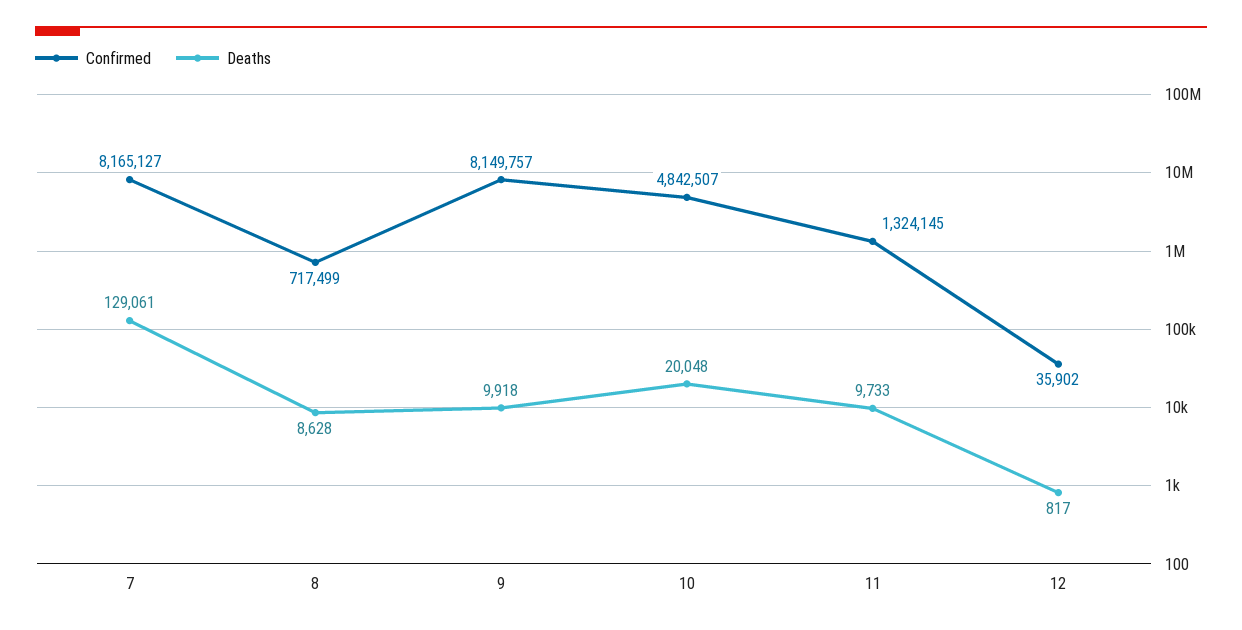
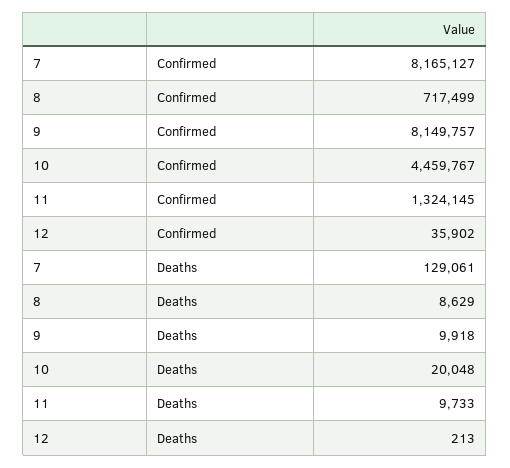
  {
    "Confirmed": {
      "7": 8165127,
      "8": 717499,
      "9": 8149757,
-     "10": 4842507,
+     "10": 4459767,
      "11": 1324145,
      "12": 35902
    },
    "Deaths": {
      "7": 129061,
-     "8": 8628,
+     "8": 8629,
      "9": 9918,
      "10": 20048,
      "11": 9733,
-     "12": 817
+     "12": 213
    }
  }

